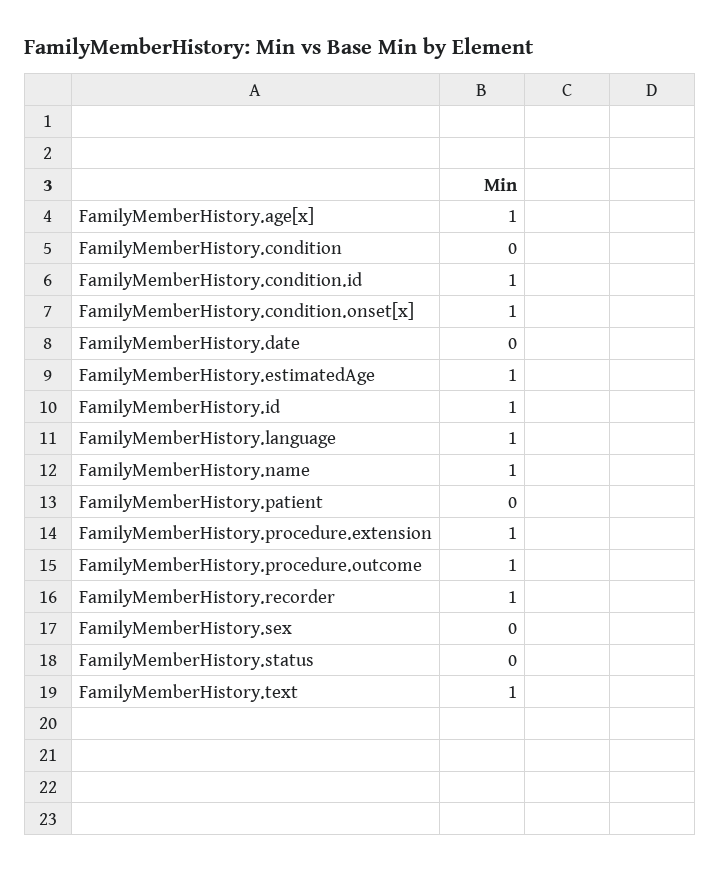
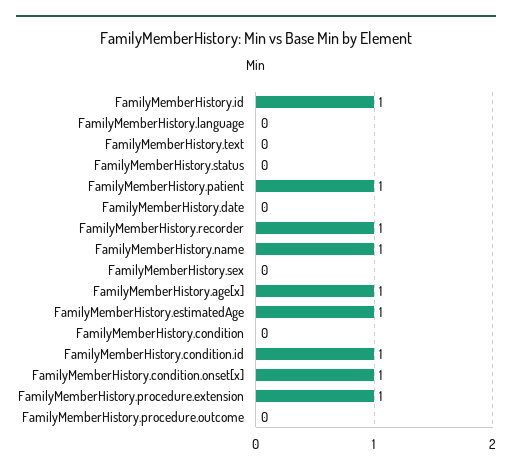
  {
    "FamilyMemberHistory.age[x]": 1,
    "FamilyMemberHistory.condition": 0,
    "FamilyMemberHistory.condition.id": 1,
    "FamilyMemberHistory.condition.onset[x]": 1,
    "FamilyMemberHistory.date": 0,
    "FamilyMemberHistory.estimatedAge": 1,
    "FamilyMemberHistory.id": 1,
-   "FamilyMemberHistory.language": 1,
+   "FamilyMemberHistory.language": 0,
    "FamilyMemberHistory.name": 1,
-   "FamilyMemberHistory.patient": 0,
+   "FamilyMemberHistory.patient": 1,
    "FamilyMemberHistory.procedure.extension": 1,
-   "FamilyMemberHistory.procedure.outcome": 1,
+   "FamilyMemberHistory.procedure.outcome": 0,
    "FamilyMemberHistory.recorder": 1,
    "FamilyMemberHistory.sex": 0,
    "FamilyMemberHistory.status": 0,
-   "FamilyMemberHistory.text": 1
+   "FamilyMemberHistory.text": 0
  }

